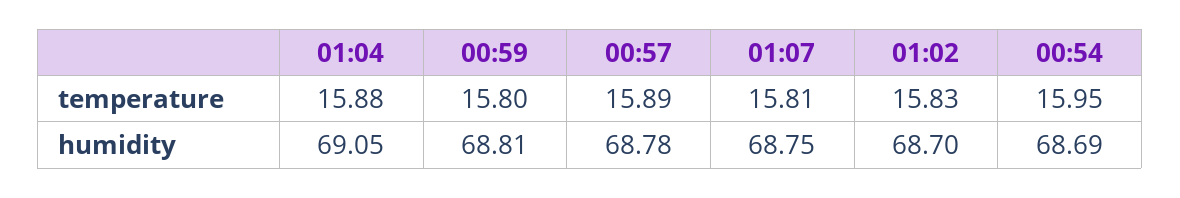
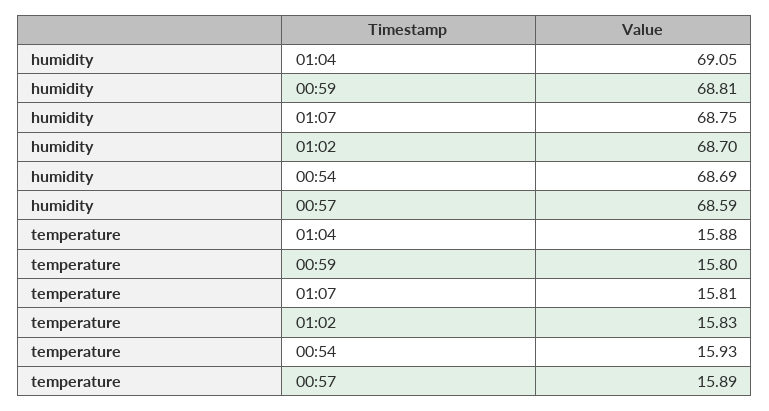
  {
    "01:04": {
      "temperature": 15.88,
      "humidity": 69.05
    },
    "00:59": {
      "temperature": 15.8,
      "humidity": 68.81
    },
    "00:57": {
      "temperature": 15.89,
-     "humidity": 68.78
+     "humidity": 68.59
    },
    "01:07": {
      "temperature": 15.81,
      "humidity": 68.75
    },
    "01:02": {
      "temperature": 15.83,
      "humidity": 68.7
    },
    "00:54": {
-     "temperature": 15.95,
+     "temperature": 15.93,
      "humidity": 68.69
    }
  }

